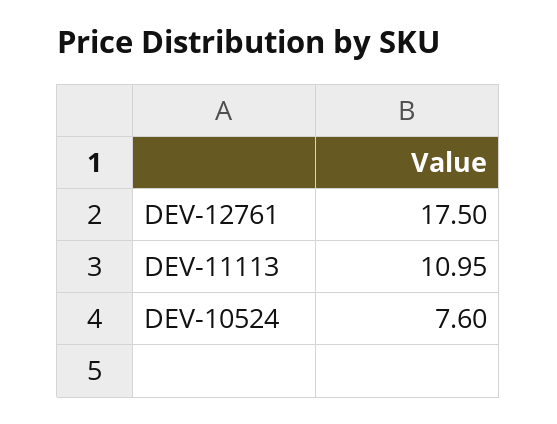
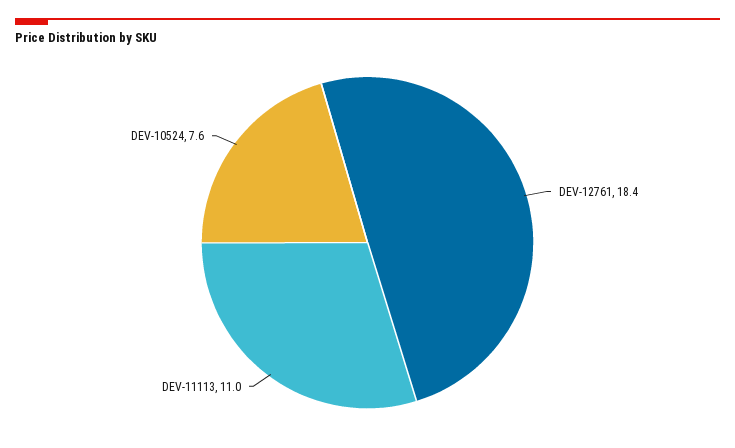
  {
-   "DEV-12761": 17.5,
+   "DEV-12761": 18.4,
    "DEV-11113": 10.95,
    "DEV-10524": 7.6
  }

